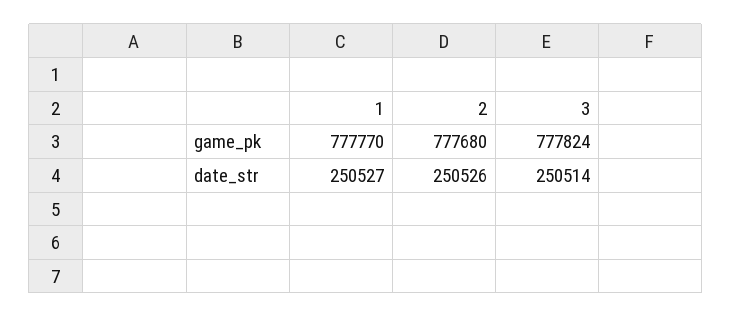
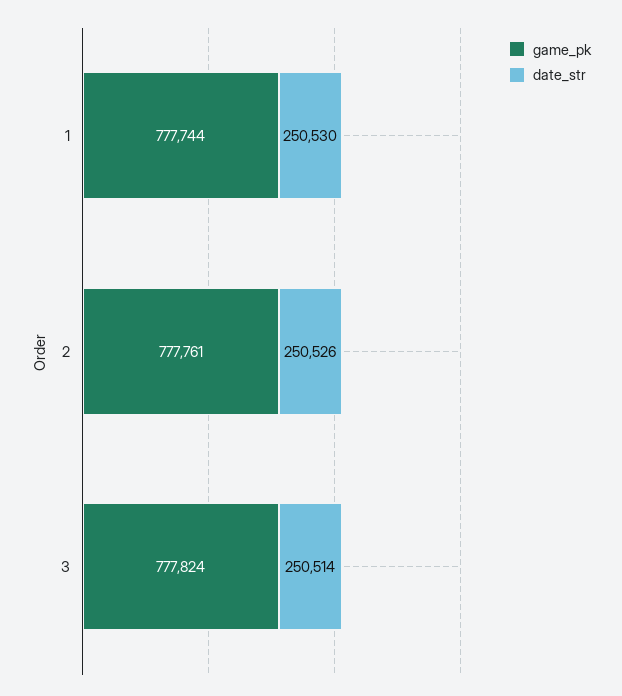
  {
    "game_pk": {
-     "1": 777770,
+     "1": 777744,
-     "2": 777680,
+     "2": 777761,
      "3": 777824
    },
    "date_str": {
-     "1": 250527,
+     "1": 250530,
      "2": 250526,
      "3": 250514
    }
  }

